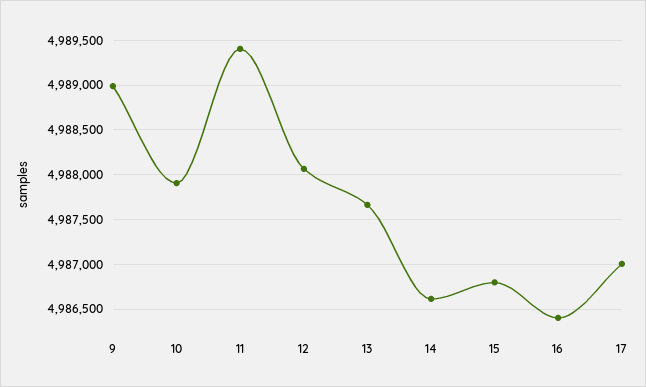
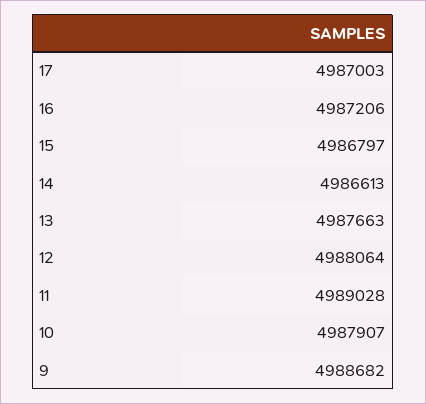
  {
-   "9": 4989000,
+   "9": 4988682,
    "10": 4987907,
-   "11": 4989400,
+   "11": 4989028,
    "12": 4988064,
    "13": 4987663,
    "14": 4986613,
    "15": 4986797,
-   "16": 4986400,
+   "16": 4987206,
    "17": 4987003
  }

